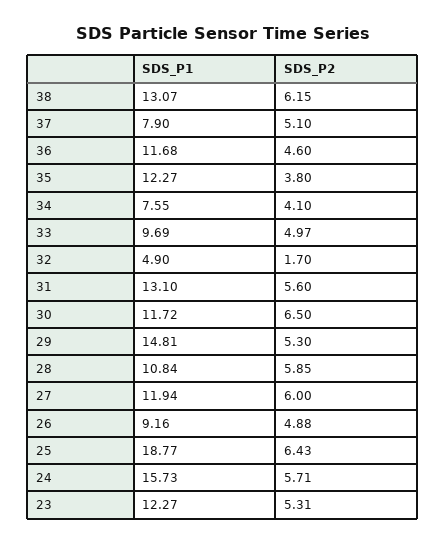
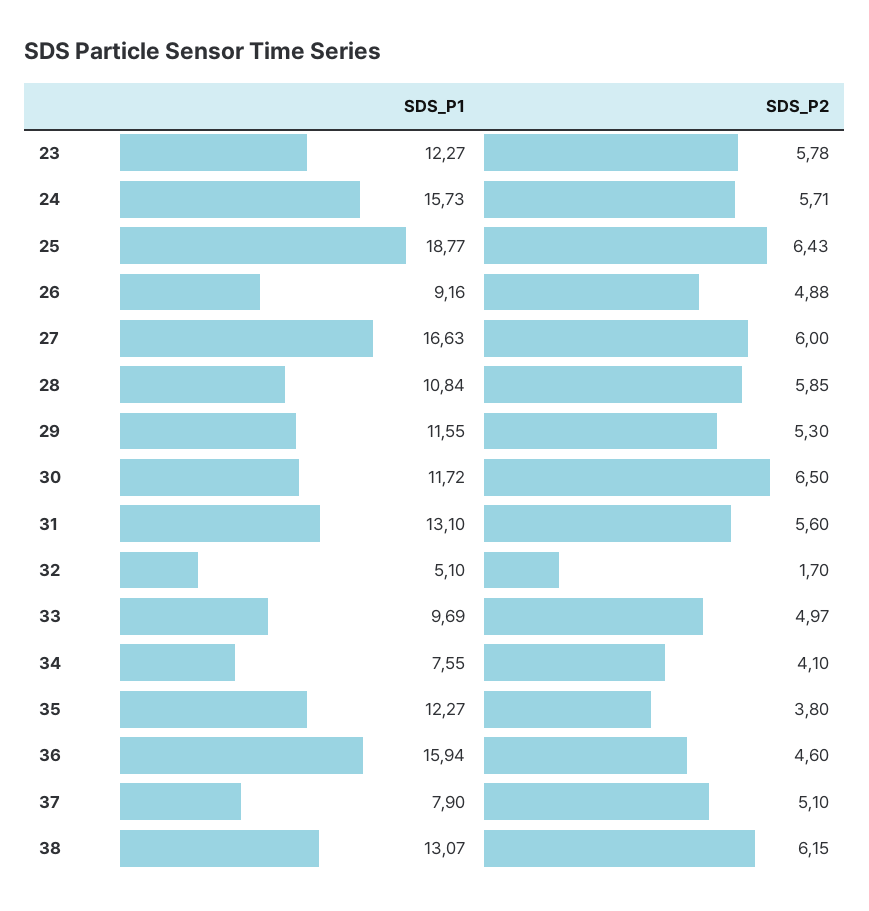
  {
    "SDS_P1": {
      "38": 13.07,
      "37": 7.9,
-     "36": 11.68,
+     "36": 15.94,
      "35": 12.27,
      "34": 7.55,
      "33": 9.69,
-     "32": 4.9,
+     "32": 5.1,
      "31": 13.1,
      "30": 11.72,
-     "29": 14.81,
+     "29": 11.55,
      "28": 10.84,
-     "27": 11.94,
+     "27": 16.63,
      "26": 9.16,
      "25": 18.77,
      "24": 15.73,
      "23": 12.27
    },
    "SDS_P2": {
      "38": 6.15,
      "37": 5.1,
      "36": 4.6,
      "35": 3.8,
      "34": 4.1,
      "33": 4.97,
      "32": 1.7,
      "31": 5.6,
      "30": 6.5,
      "29": 5.3,
      "28": 5.85,
      "27": 6,
      "26": 4.88,
      "25": 6.43,
      "24": 5.71,
-     "23": 5.31
+     "23": 5.78
    }
  }

